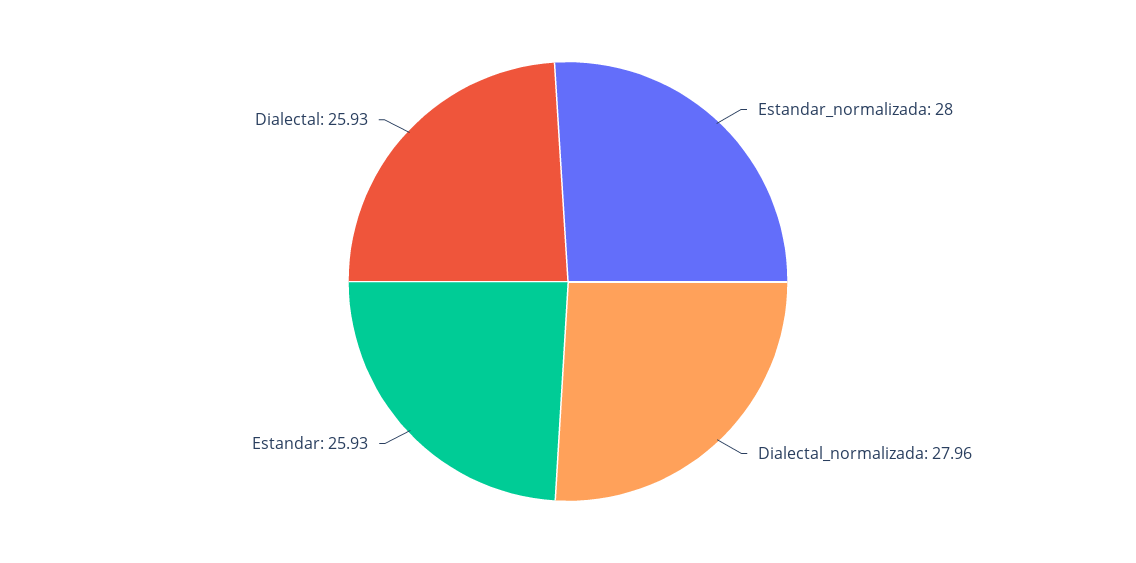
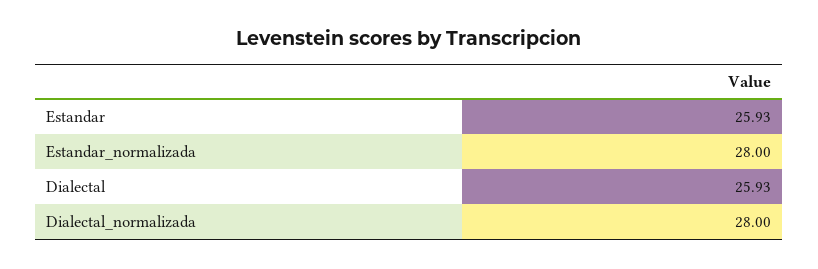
  {
    "Estandar_normalizada": 28,
-   "Dialectal_normalizada": 27.96,
+   "Dialectal_normalizada": 28,
    "Estandar": 25.93,
    "Dialectal": 25.93
  }

